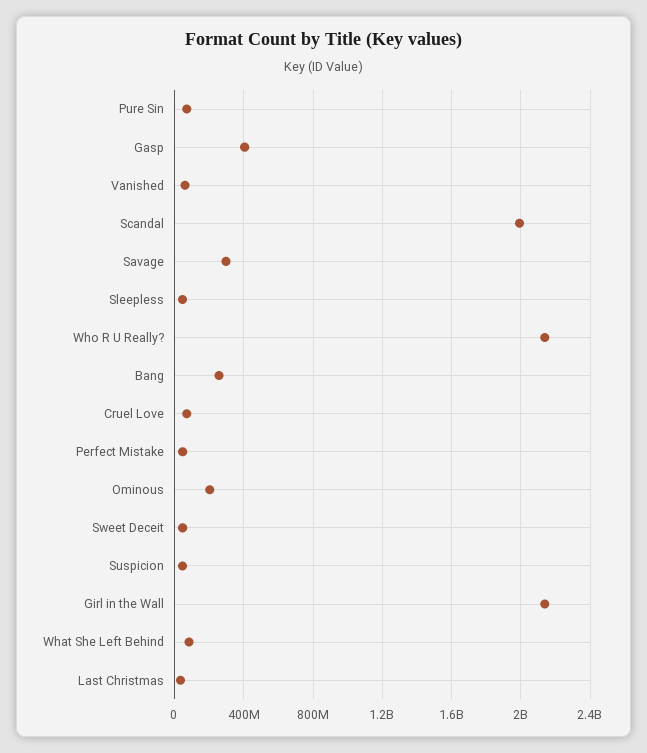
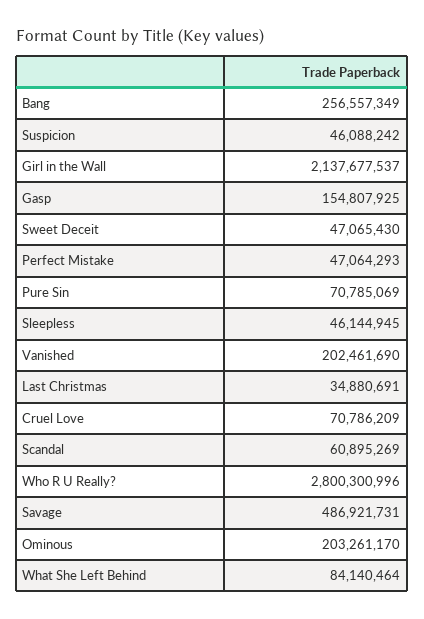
  {
    "Pure Sin": 70785069,
-   "Gasp": 400000000,
+   "Gasp": 154807925,
-   "Vanished": 50000000,
+   "Vanished": 202461690,
-   "Scandal": 2000000000,
+   "Scandal": 60895269,
-   "Savage": 300000000,
+   "Savage": 486921731,
    "Sleepless": 46144945,
-   "Who R U Really?": 2150000000,
+   "Who R U Really?": 2800300996,
    "Bang": 256557349,
    "Cruel Love": 70786209,
    "Perfect Mistake": 47064293,
    "Ominous": 203261170,
    "Sweet Deceit": 47065430,
    "Suspicion": 46088242,
    "Girl in the Wall": 2137677537,
    "What She Left Behind": 84140464,
    "Last Christmas": 34880691
  }

